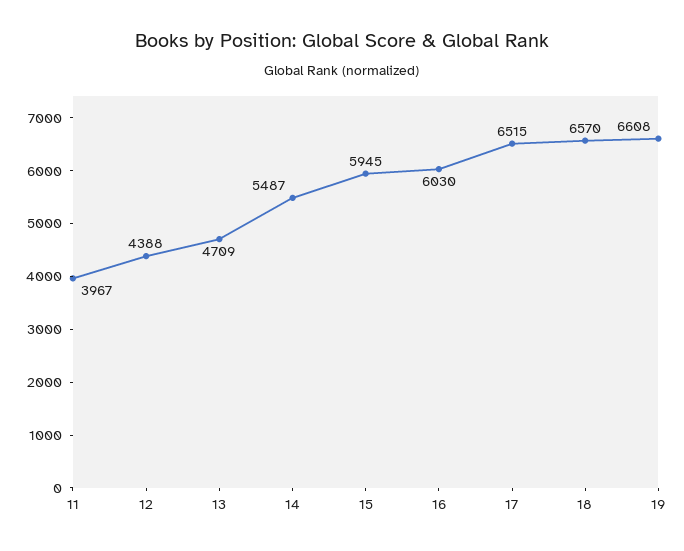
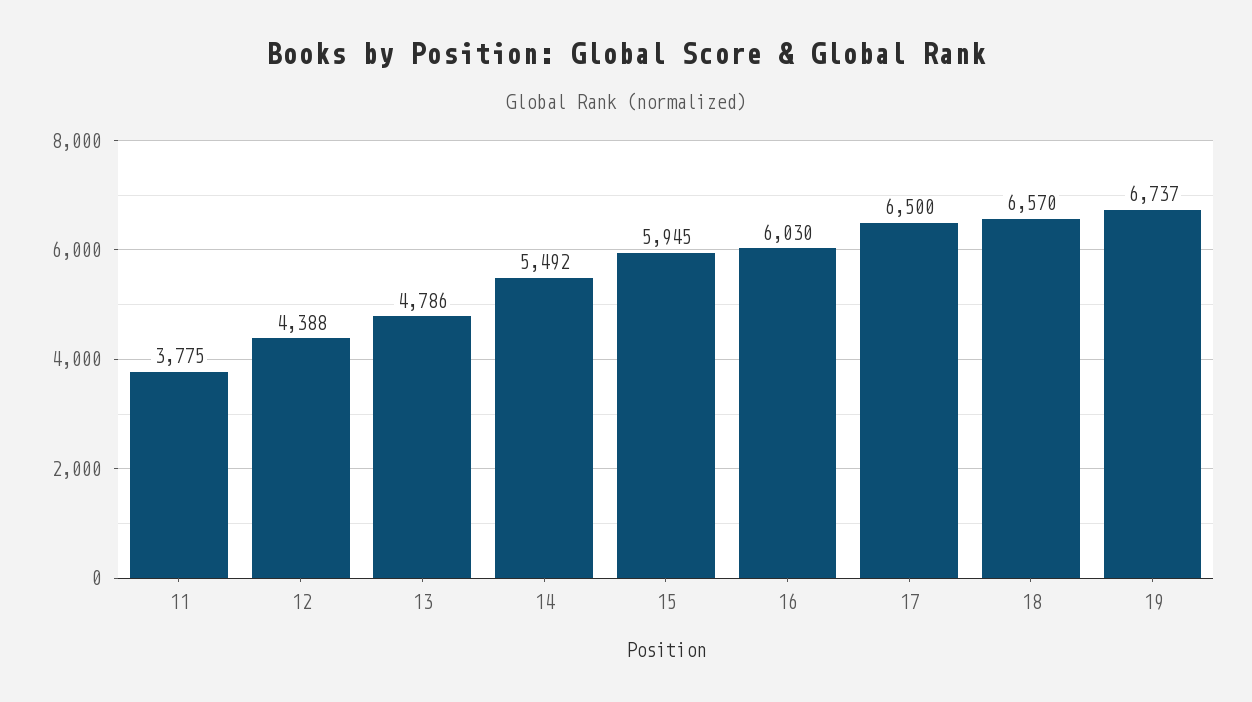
  {
-   "11": 3967,
+   "11": 3775,
    "12": 4388,
-   "13": 4709,
+   "13": 4786,
-   "14": 5487,
+   "14": 5492,
    "15": 5945,
    "16": 6030,
-   "17": 6515,
+   "17": 6500,
    "18": 6570,
-   "19": 6608
+   "19": 6737
  }

